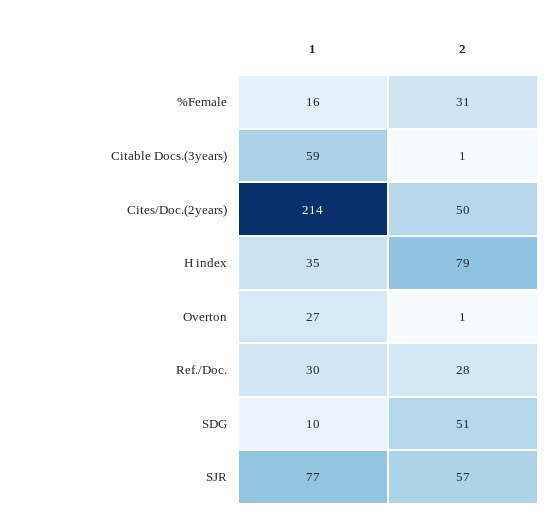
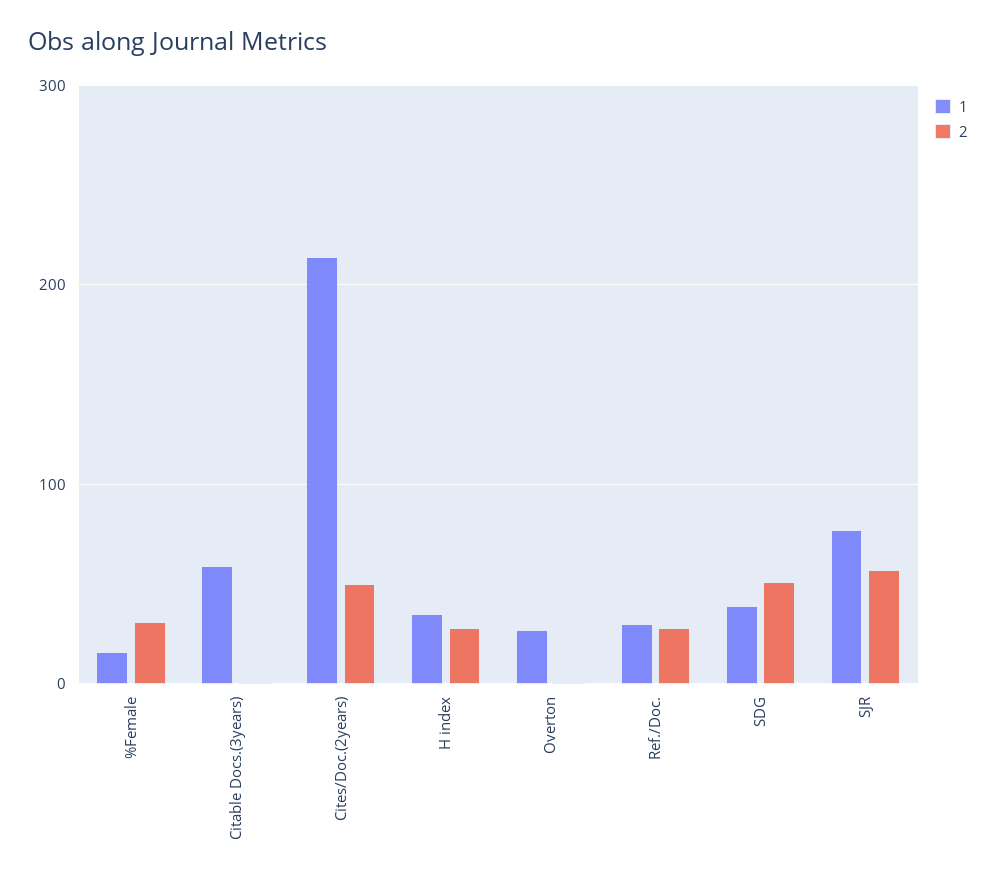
  {
    "1": {
      "%Female": 16,
      "Citable Docs.(3years)": 59,
      "Cites/Doc.(2years)": 214,
      "H index": 35,
      "Overton": 27,
      "Ref./Doc.": 30,
-     "SDG": 10,
+     "SDG": 40,
      "SJR": 77
    },
    "2": {
      "%Female": 31,
      "Citable Docs.(3years)": 1,
      "Cites/Doc.(2years)": 50,
-     "H index": 79,
+     "H index": 30,
      "Overton": 1,
      "Ref./Doc.": 28,
      "SDG": 51,
      "SJR": 57
    }
  }

